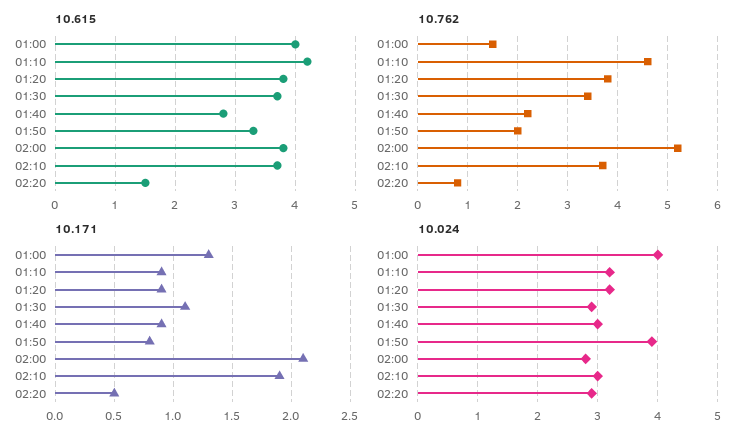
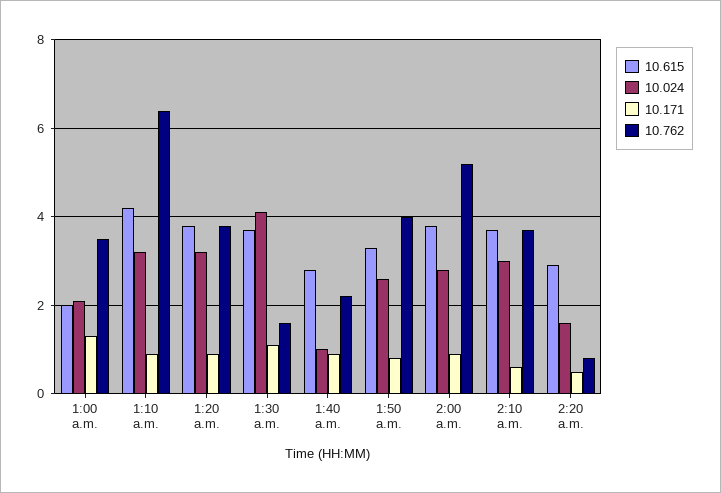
  {
    "10.615": {
-     "01:00": 4,
+     "01:00": 2,
      "01:10": 4.2,
      "01:20": 3.8,
      "01:30": 3.7,
      "01:40": 2.8,
      "01:50": 3.3,
      "02:00": 3.8,
      "02:10": 3.7,
-     "02:20": 1.5
+     "02:20": 3
    },
    "10.762": {
-     "01:00": 1.5,
+     "01:00": 3.5,
-     "01:10": 4.5,
+     "01:10": 6.5,
      "01:20": 4,
-     "01:30": 3.5,
+     "01:30": 1.5,
      "01:40": 2,
-     "01:50": 2,
+     "01:50": 4,
      "02:00": 5,
      "02:10": 3.5,
      "02:20": 1
    },
    "10.171": {
      "01:00": 1.3,
      "01:10": 0.9,
      "01:20": 0.9,
      "01:30": 1.1,
      "01:40": 0.9,
      "01:50": 0.8,
-     "02:00": 2.1,
+     "02:00": 1,
-     "02:10": 1.9,
+     "02:10": 0.5,
      "02:20": 0.5
    },
    "10.024": {
-     "01:00": 4,
+     "01:00": 2,
      "01:10": 3.2,
      "01:20": 3.2,
-     "01:30": 2.9,
+     "01:30": 4,
-     "01:40": 3,
+     "01:40": 1,
-     "01:50": 3.9,
+     "01:50": 2.5,
      "02:00": 2.8,
      "02:10": 3,
-     "02:20": 2.9
+     "02:20": 1.5
    }
  }

